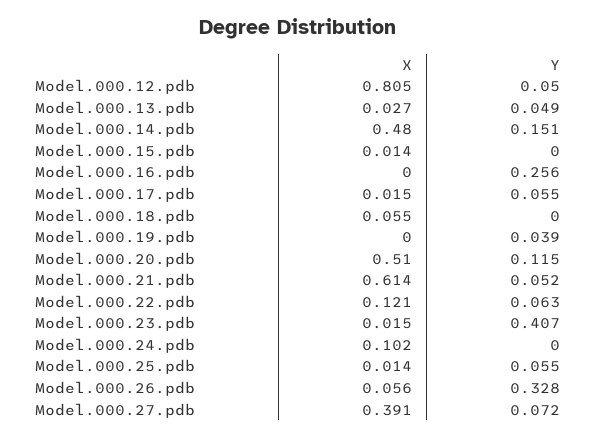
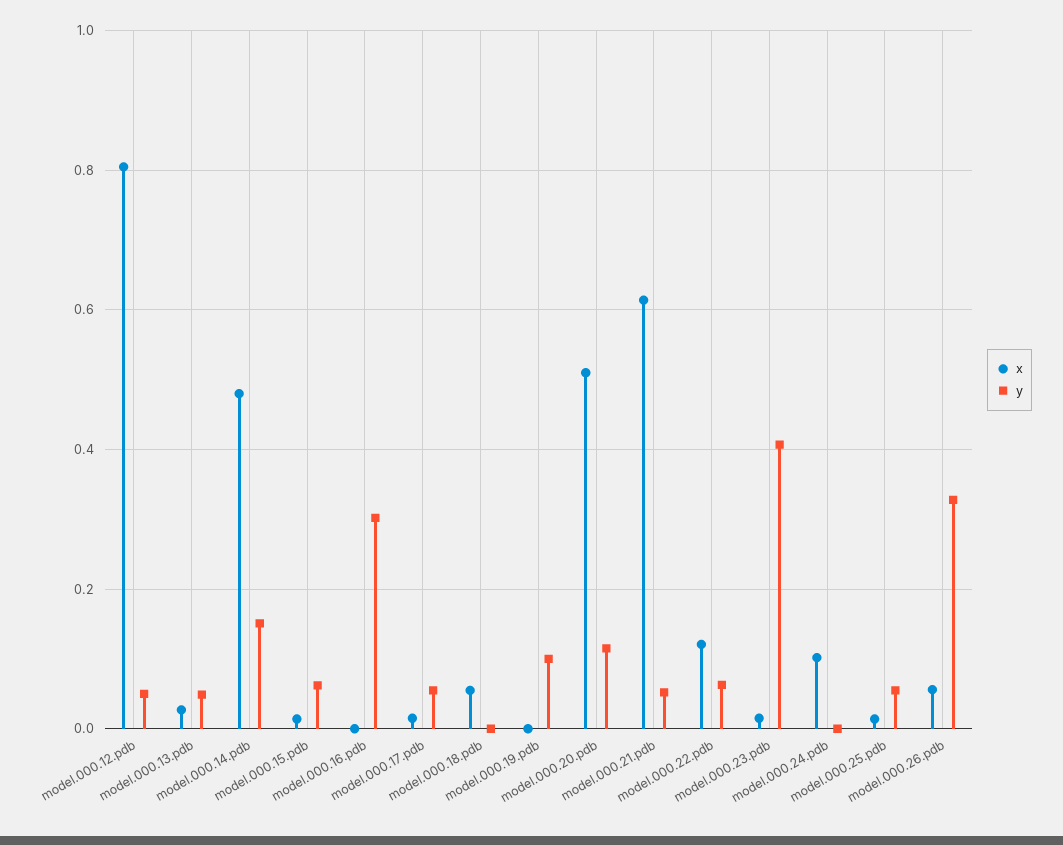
  {
    "X": {
      "Model.000.12.pdb": 0.805,
      "Model.000.13.pdb": 0.027,
      "Model.000.14.pdb": 0.48,
      "Model.000.15.pdb": 0.014,
      "Model.000.16.pdb": 0,
      "Model.000.17.pdb": 0.015,
      "Model.000.18.pdb": 0.055,
      "Model.000.19.pdb": 0,
      "Model.000.20.pdb": 0.51,
      "Model.000.21.pdb": 0.614,
      "Model.000.22.pdb": 0.121,
      "Model.000.23.pdb": 0.015,
      "Model.000.24.pdb": 0.102,
      "Model.000.25.pdb": 0.014,
-     "Model.000.26.pdb": 0.056,
+     "Model.000.26.pdb": 0.056
-     "Model.000.27.pdb": 0.391
    },
    "Y": {
      "Model.000.12.pdb": 0.05,
      "Model.000.13.pdb": 0.049,
      "Model.000.14.pdb": 0.151,
-     "Model.000.15.pdb": 0,
+     "Model.000.15.pdb": 0.06,
-     "Model.000.16.pdb": 0.256,
+     "Model.000.16.pdb": 0.3,
      "Model.000.17.pdb": 0.055,
      "Model.000.18.pdb": 0,
-     "Model.000.19.pdb": 0.039,
+     "Model.000.19.pdb": 0.1,
      "Model.000.20.pdb": 0.115,
      "Model.000.21.pdb": 0.052,
      "Model.000.22.pdb": 0.063,
      "Model.000.23.pdb": 0.407,
      "Model.000.24.pdb": 0,
      "Model.000.25.pdb": 0.055,
-     "Model.000.26.pdb": 0.328,
+     "Model.000.26.pdb": 0.328
-     "Model.000.27.pdb": 0.072
    }
  }

